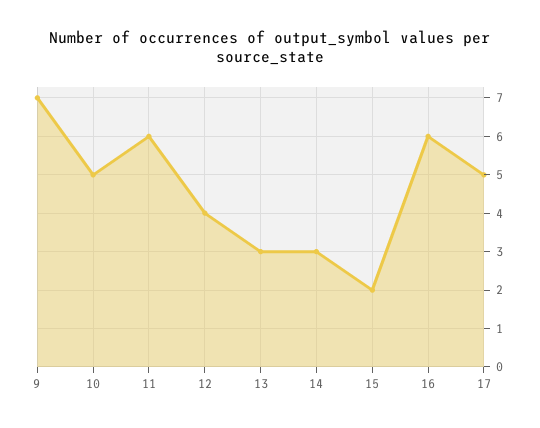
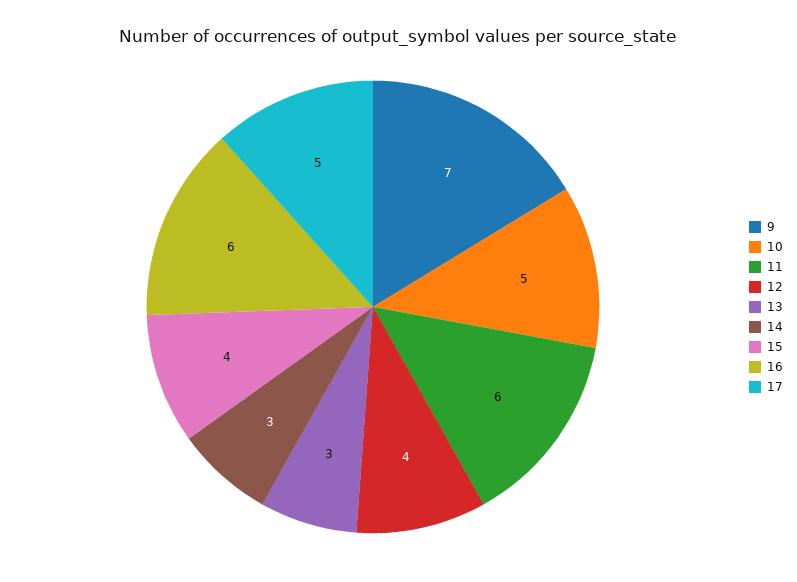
  {
    "9": 7,
    "10": 5,
    "11": 6,
    "12": 4,
    "13": 3,
    "14": 3,
-   "15": 2,
+   "15": 4,
    "16": 6,
    "17": 5
  }

